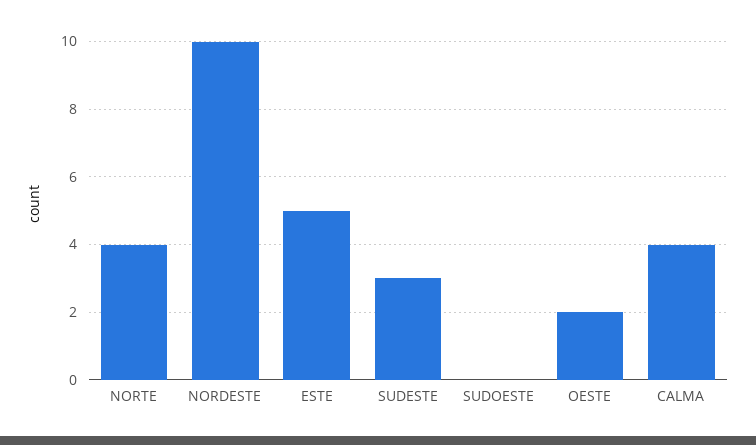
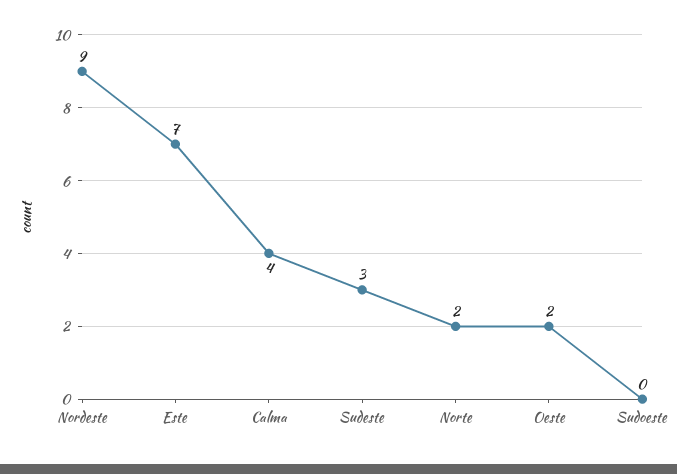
  {
-   "NORTE": 4,
+   "NORTE": 2,
-   "NORDESTE": 10,
+   "NORDESTE": 9,
-   "ESTE": 5,
+   "ESTE": 7,
    "SUDESTE": 3,
    "SUDOESTE": 0,
    "OESTE": 2,
    "CALMA": 4
  }

